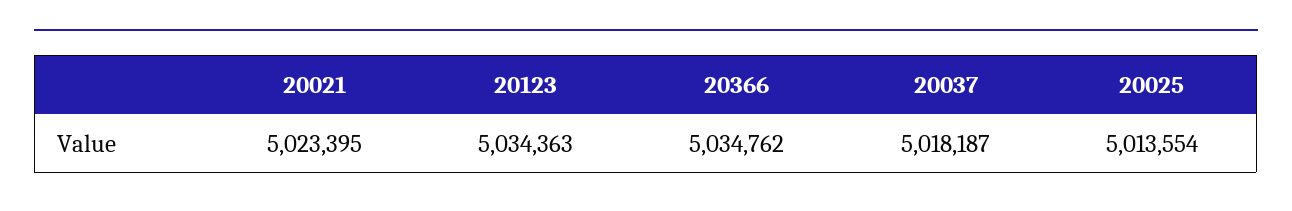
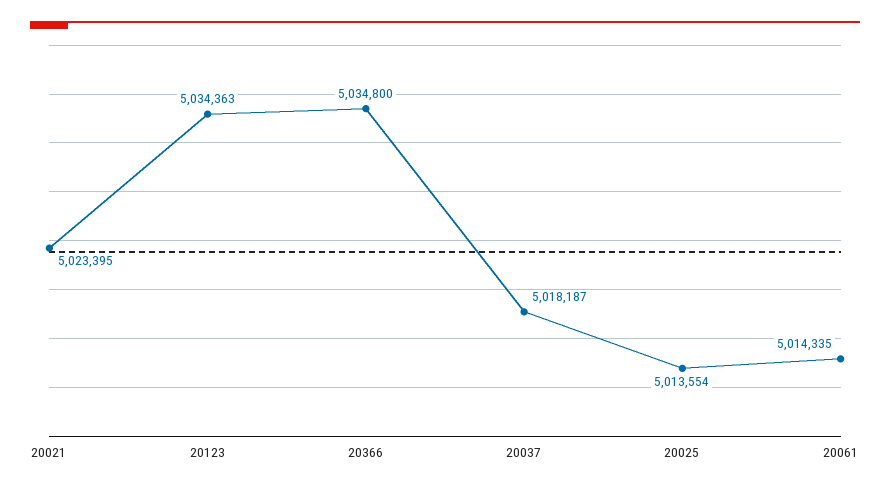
  {
    "20021": 5023395,
    "20123": 5034363,
-   "20366": 5034762,
+   "20366": 5034800,
    "20037": 5018187,
-   "20025": 5013554
+   "20025": 5013554,
+   "20061": 5014335
  }

